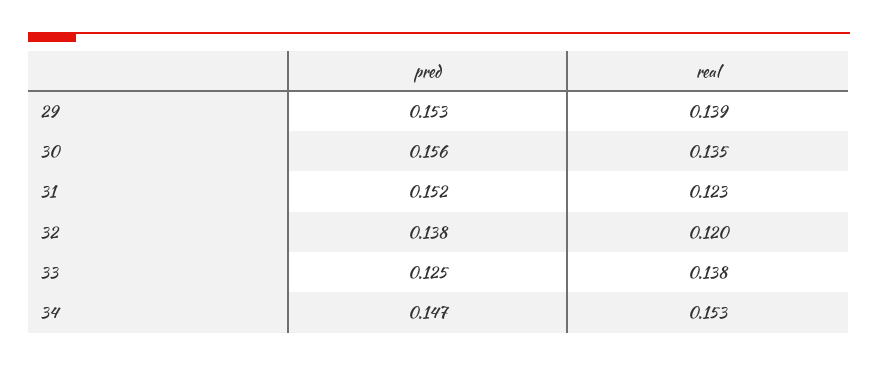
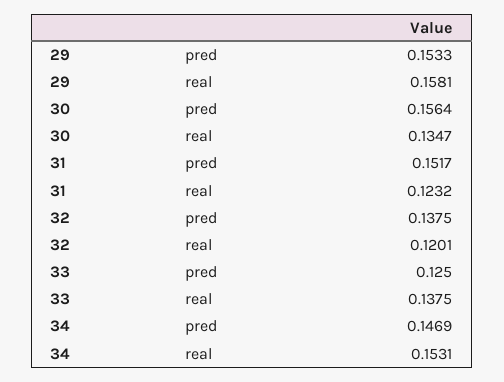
  {
    "pred": {
      "29": 0.1533,
      "30": 0.1564,
      "31": 0.1517,
      "32": 0.1375,
      "33": 0.125,
      "34": 0.1469
    },
    "real": {
-     "29": 0.139,
+     "29": 0.1581,
      "30": 0.1347,
      "31": 0.1232,
      "32": 0.1201,
      "33": 0.1375,
      "34": 0.1531
    }
  }

